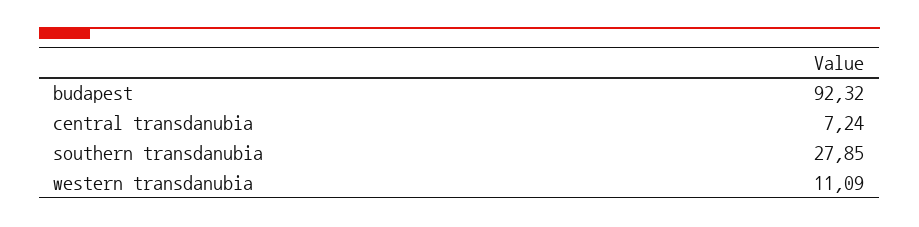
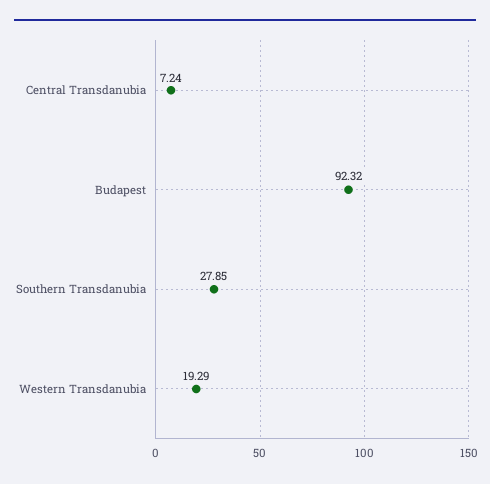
  {
    "budapest": 92.32,
    "central transdanubia": 7.24,
    "southern transdanubia": 27.85,
-   "western transdanubia": 11.09
+   "western transdanubia": 19.29
  }

